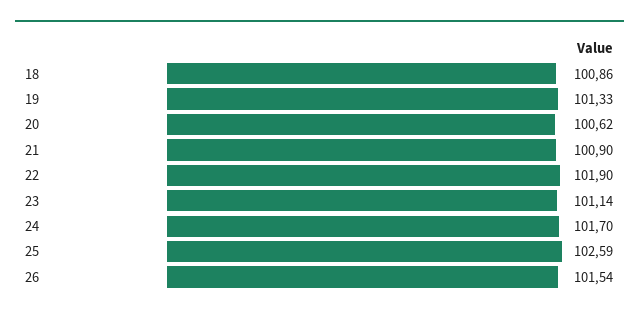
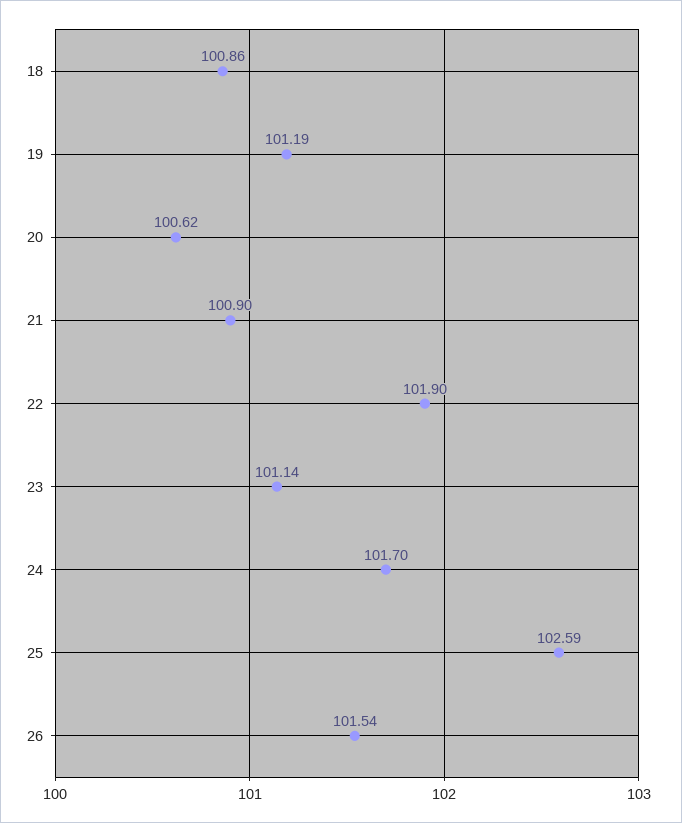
  {
    "18": 100.86,
-   "19": 101.33,
+   "19": 101.19,
    "20": 100.62,
    "21": 100.9,
    "22": 101.9,
    "23": 101.14,
    "24": 101.7,
    "25": 102.59,
    "26": 101.54
  }

